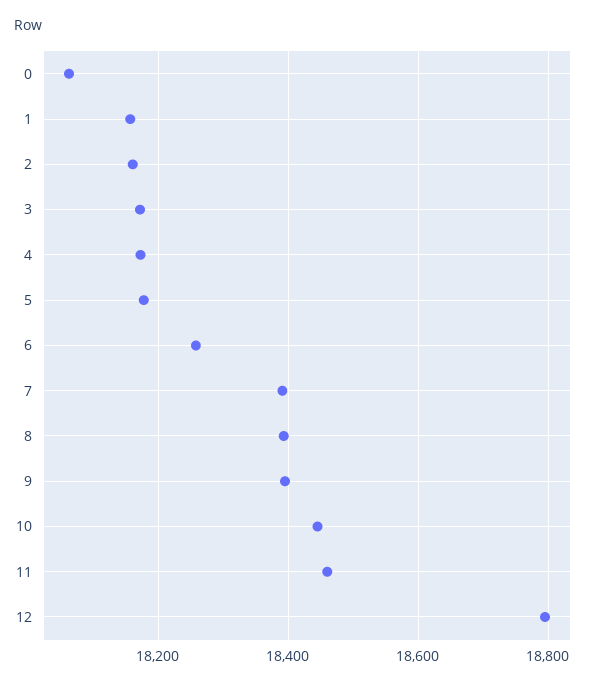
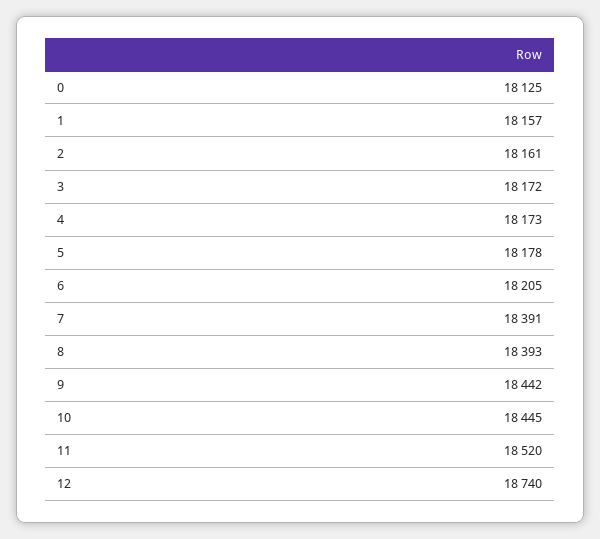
  {
-   "0": 18060,
+   "0": 18125,
    "1": 18157,
    "2": 18161,
    "3": 18172,
    "4": 18173,
    "5": 18178,
-   "6": 18260,
+   "6": 18205,
    "7": 18391,
    "8": 18393,
-   "9": 18400,
+   "9": 18442,
    "10": 18445,
-   "11": 18460,
+   "11": 18520,
-   "12": 18800
+   "12": 18740
  }

